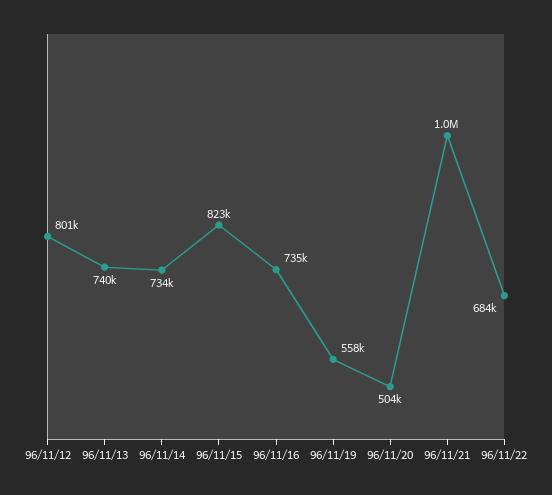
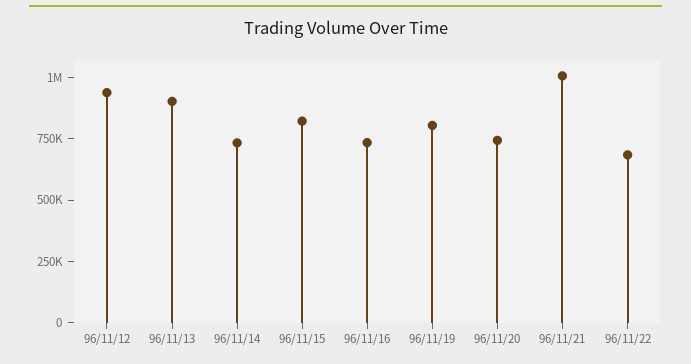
  {
-   "96/11/12": 801000,
+   "96/11/12": 950000,
-   "96/11/13": 740000,
+   "96/11/13": 900000,
    "96/11/14": 734000,
    "96/11/15": 823000,
    "96/11/16": 735000,
-   "96/11/19": 558000,
+   "96/11/19": 800000,
-   "96/11/20": 504000,
+   "96/11/20": 750000,
    "96/11/21": 1000000,
    "96/11/22": 684000
  }

